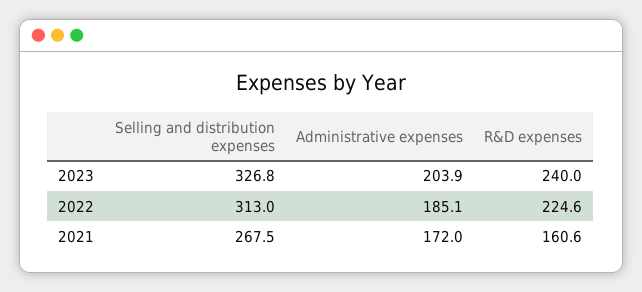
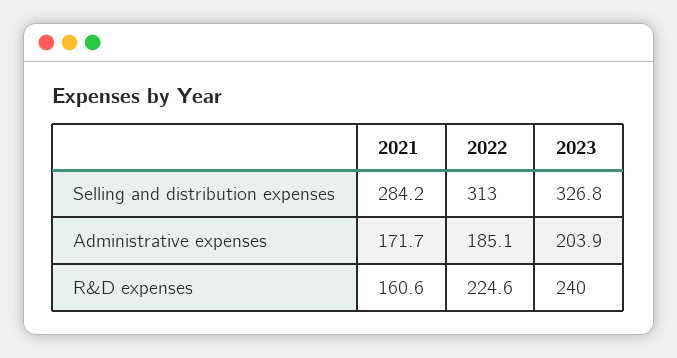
  {
    "Selling and distribution expenses": {
      "2023": 326.8,
      "2022": 313,
-     "2021": 267.5
+     "2021": 284.2
    },
    "Administrative expenses": {
      "2023": 203.9,
      "2022": 185.1,
-     "2021": 172
+     "2021": 171.7
    },
    "R&D expenses": {
      "2023": 240,
      "2022": 224.6,
      "2021": 160.6
    }
  }

